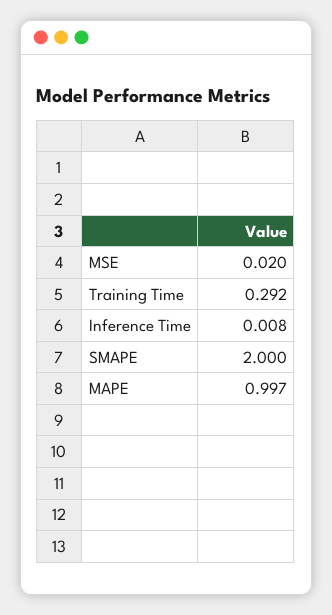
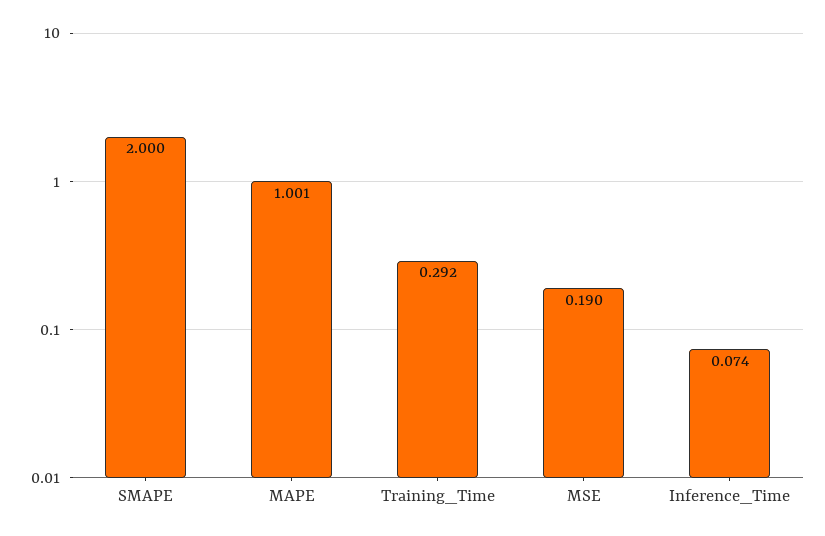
  {
-   "MSE": 0.02,
+   "MSE": 0.19,
    "Training Time": 0.292,
-   "Inference Time": 0.008,
+   "Inference Time": 0.074,
    "SMAPE": 2,
-   "MAPE": 0.997
+   "MAPE": 1.001
  }

